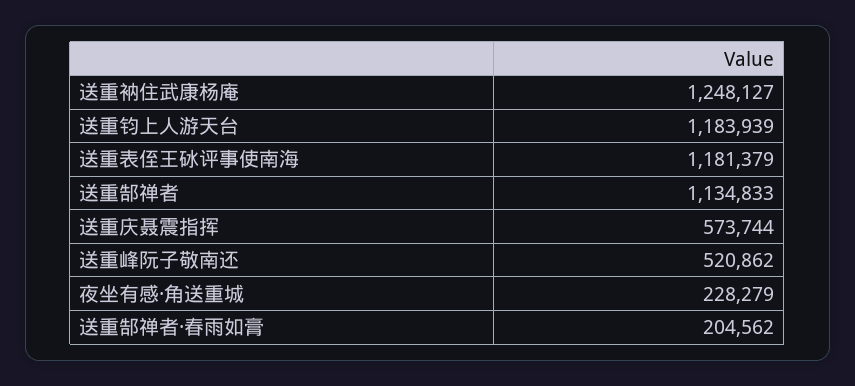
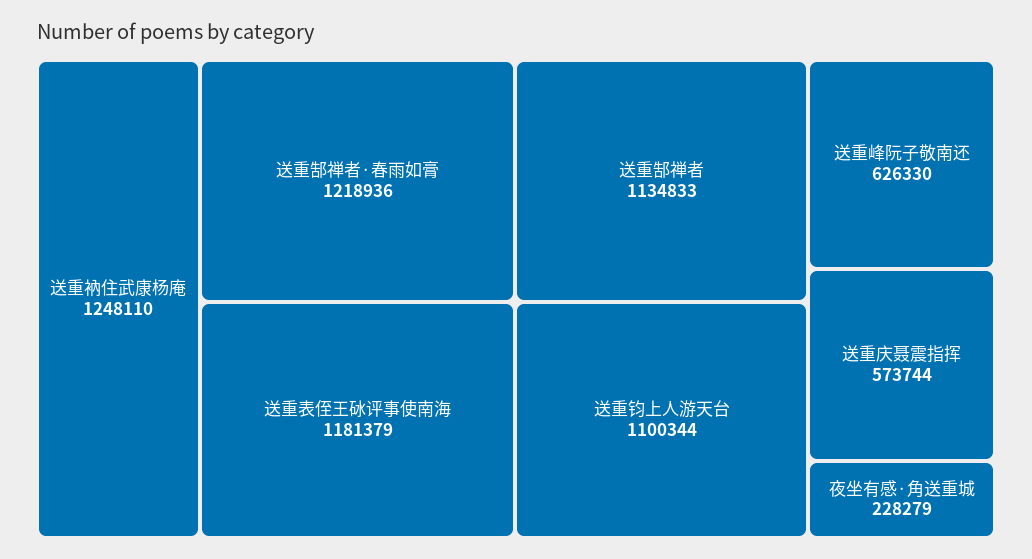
  {
-   "送重衲住武康杨庵": 1248127,
+   "送重衲住武康杨庵": 1248110,
-   "送重钧上人游天台": 1183939,
+   "送重钧上人游天台": 1100344,
    "送重表侄王砅评事使南海": 1181379,
    "送重郜禅者": 1134833,
    "送重庆聂震指挥": 573744,
-   "送重峰阮子敬南还": 520862,
+   "送重峰阮子敬南还": 626330,
    "夜坐有感·角送重城": 228279,
-   "送重郜禅者·春雨如膏": 204562
+   "送重郜禅者·春雨如膏": 1218936
  }

